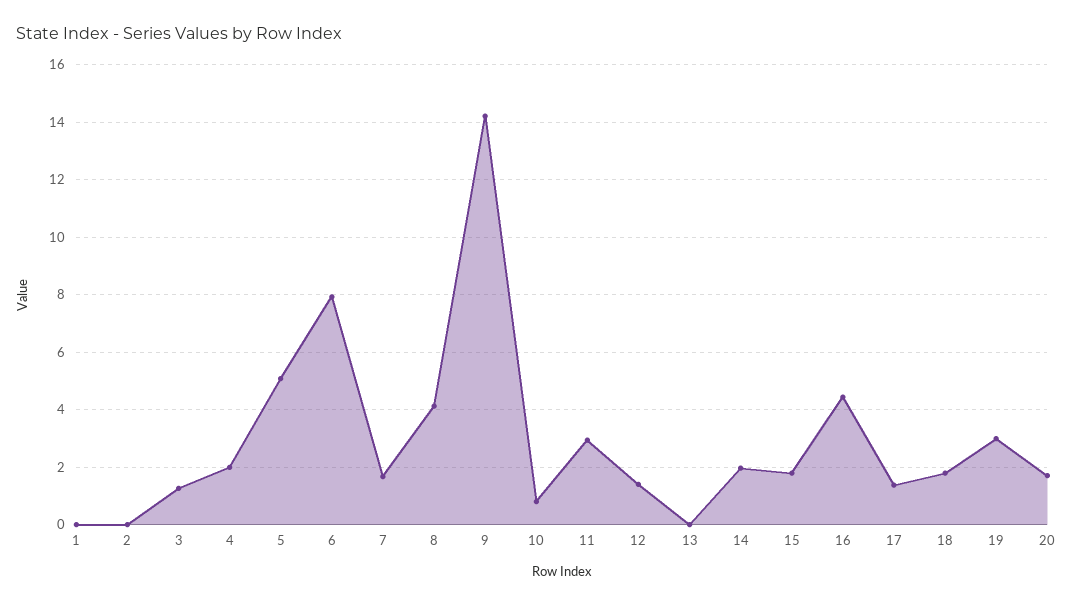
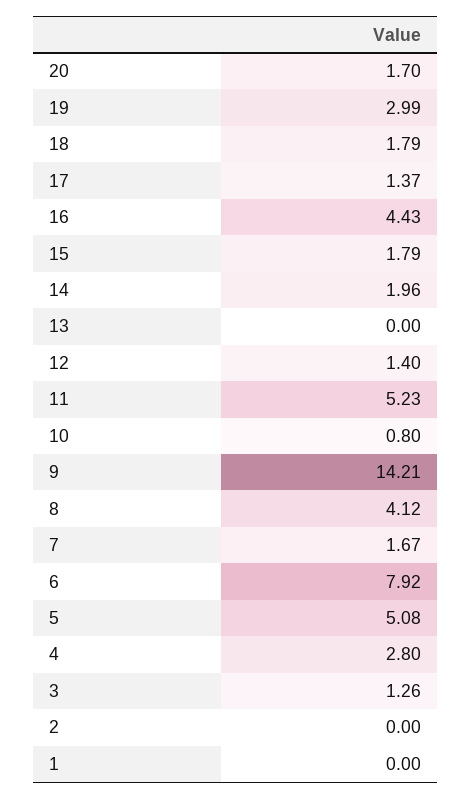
  {
    "1": 0,
    "2": 0,
    "3": 1.26,
-   "4": 2,
+   "4": 2.8,
    "5": 5.08,
    "6": 7.92,
    "7": 1.67,
    "8": 4.12,
    "9": 14.21,
    "10": 0.8,
-   "11": 3,
+   "11": 5.23,
    "12": 1.4,
    "13": 0,
    "14": 1.96,
    "15": 1.79,
    "16": 4.43,
    "17": 1.37,
    "18": 1.79,
    "19": 2.99,
    "20": 1.7
  }

